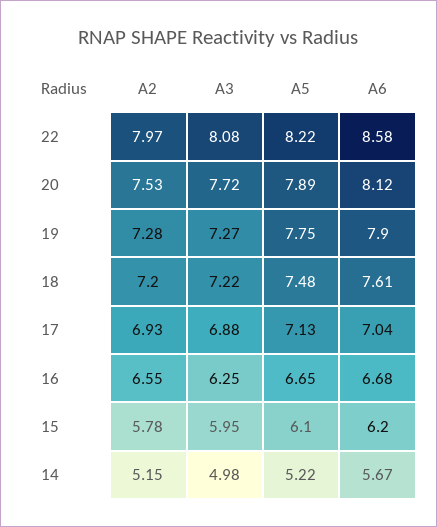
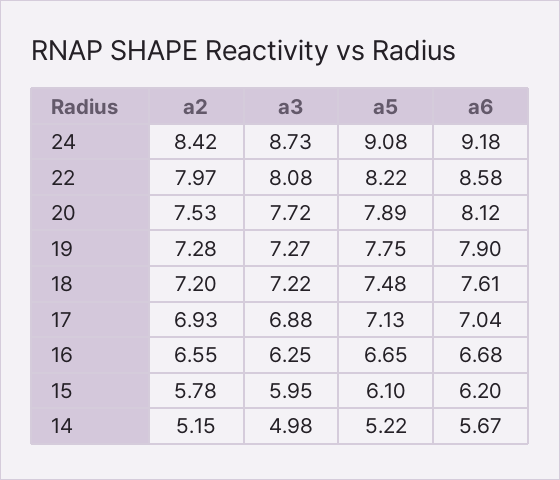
  {
    "A2": {
      "22": 7.97,
      "20": 7.53,
      "19": 7.28,
      "18": 7.2,
      "17": 6.93,
      "16": 6.55,
      "15": 5.78,
-     "14": 5.15
+     "14": 5.15,
+     "24": 8.42
    },
    "A3": {
      "22": 8.08,
      "20": 7.72,
      "19": 7.27,
      "18": 7.22,
      "17": 6.88,
      "16": 6.25,
      "15": 5.95,
-     "14": 4.98
+     "14": 4.98,
+     "24": 8.73
    },
    "A5": {
      "22": 8.22,
      "20": 7.89,
      "19": 7.75,
      "18": 7.48,
      "17": 7.13,
      "16": 6.65,
      "15": 6.1,
-     "14": 5.22
+     "14": 5.22,
+     "24": 9.08
    },
    "A6": {
      "22": 8.58,
      "20": 8.12,
      "19": 7.9,
      "18": 7.61,
      "17": 7.04,
      "16": 6.68,
      "15": 6.2,
-     "14": 5.67
+     "14": 5.67,
+     "24": 9.18
    }
  }

